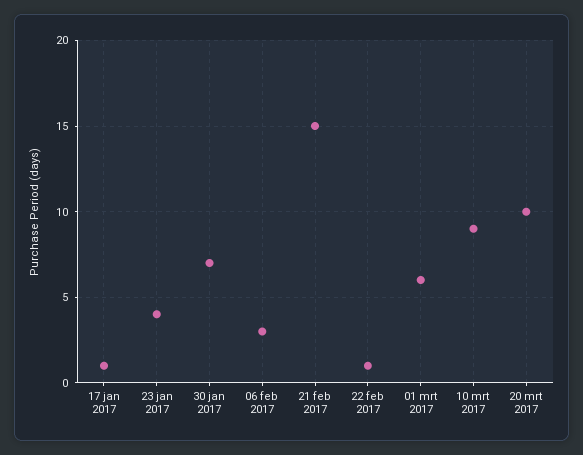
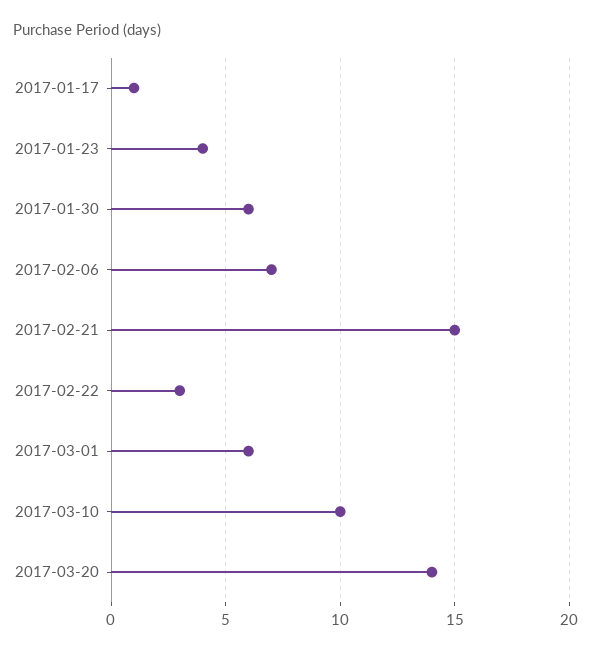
  {
    "17 jan 2017": 1,
    "23 jan 2017": 4,
-   "30 jan 2017": 7,
+   "30 jan 2017": 6,
-   "06 feb 2017": 3,
+   "06 feb 2017": 7,
    "21 feb 2017": 15,
-   "22 feb 2017": 1,
+   "22 feb 2017": 3,
    "01 mrt 2017": 6,
-   "10 mrt 2017": 9,
+   "10 mrt 2017": 10,
-   "20 mrt 2017": 10
+   "20 mrt 2017": 14
  }

